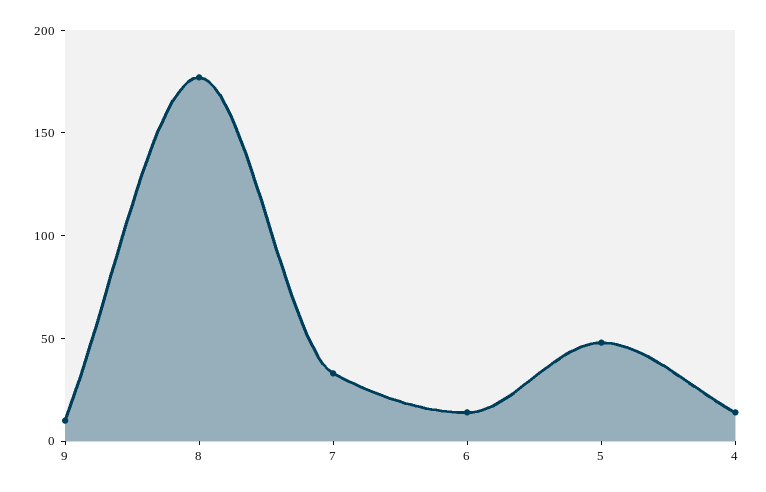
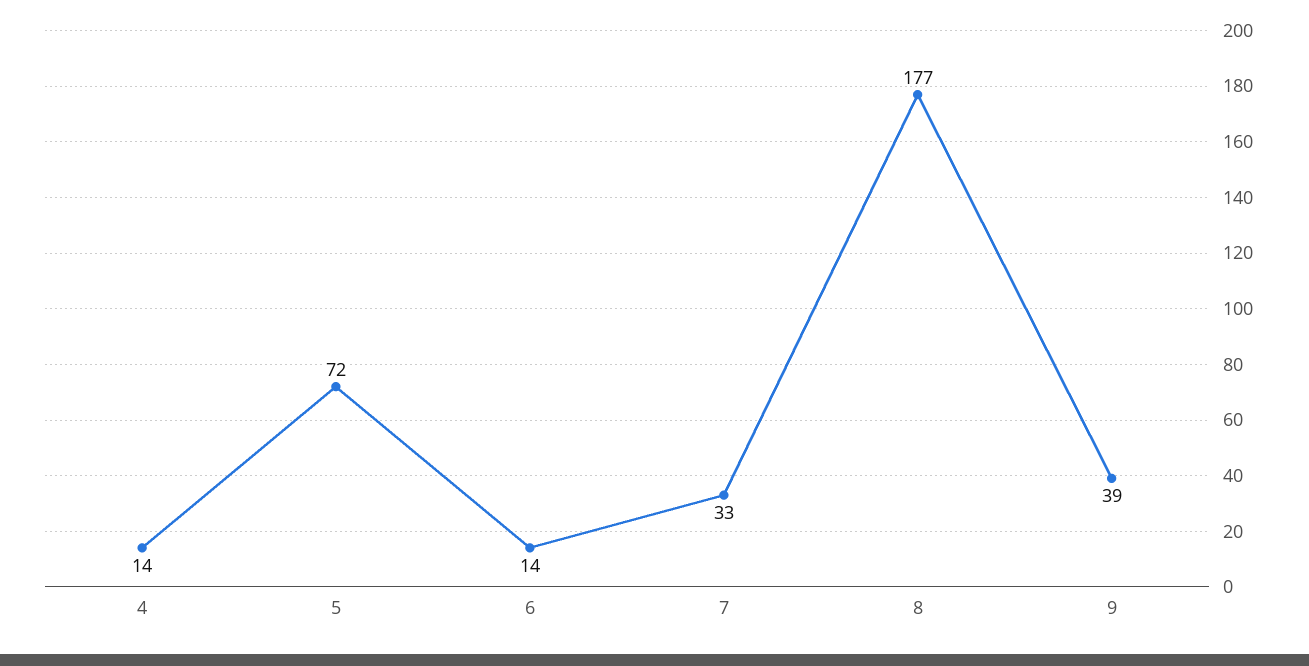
  {
-   "9": 10,
+   "9": 39,
    "8": 177,
    "7": 33,
    "6": 14,
-   "5": 50,
+   "5": 72,
    "4": 14
  }

